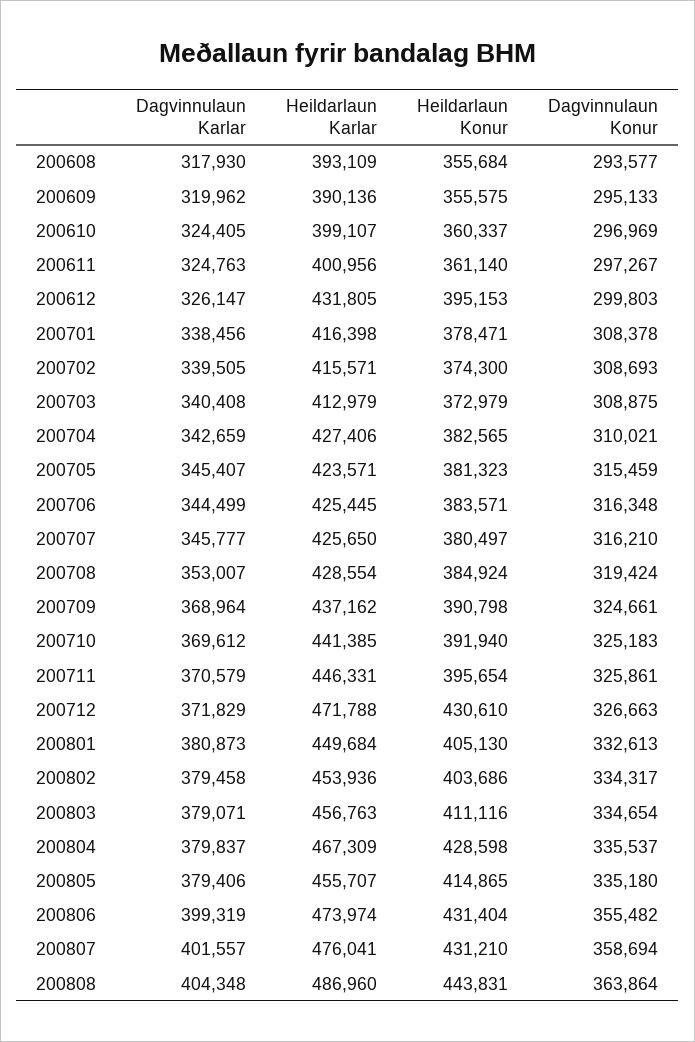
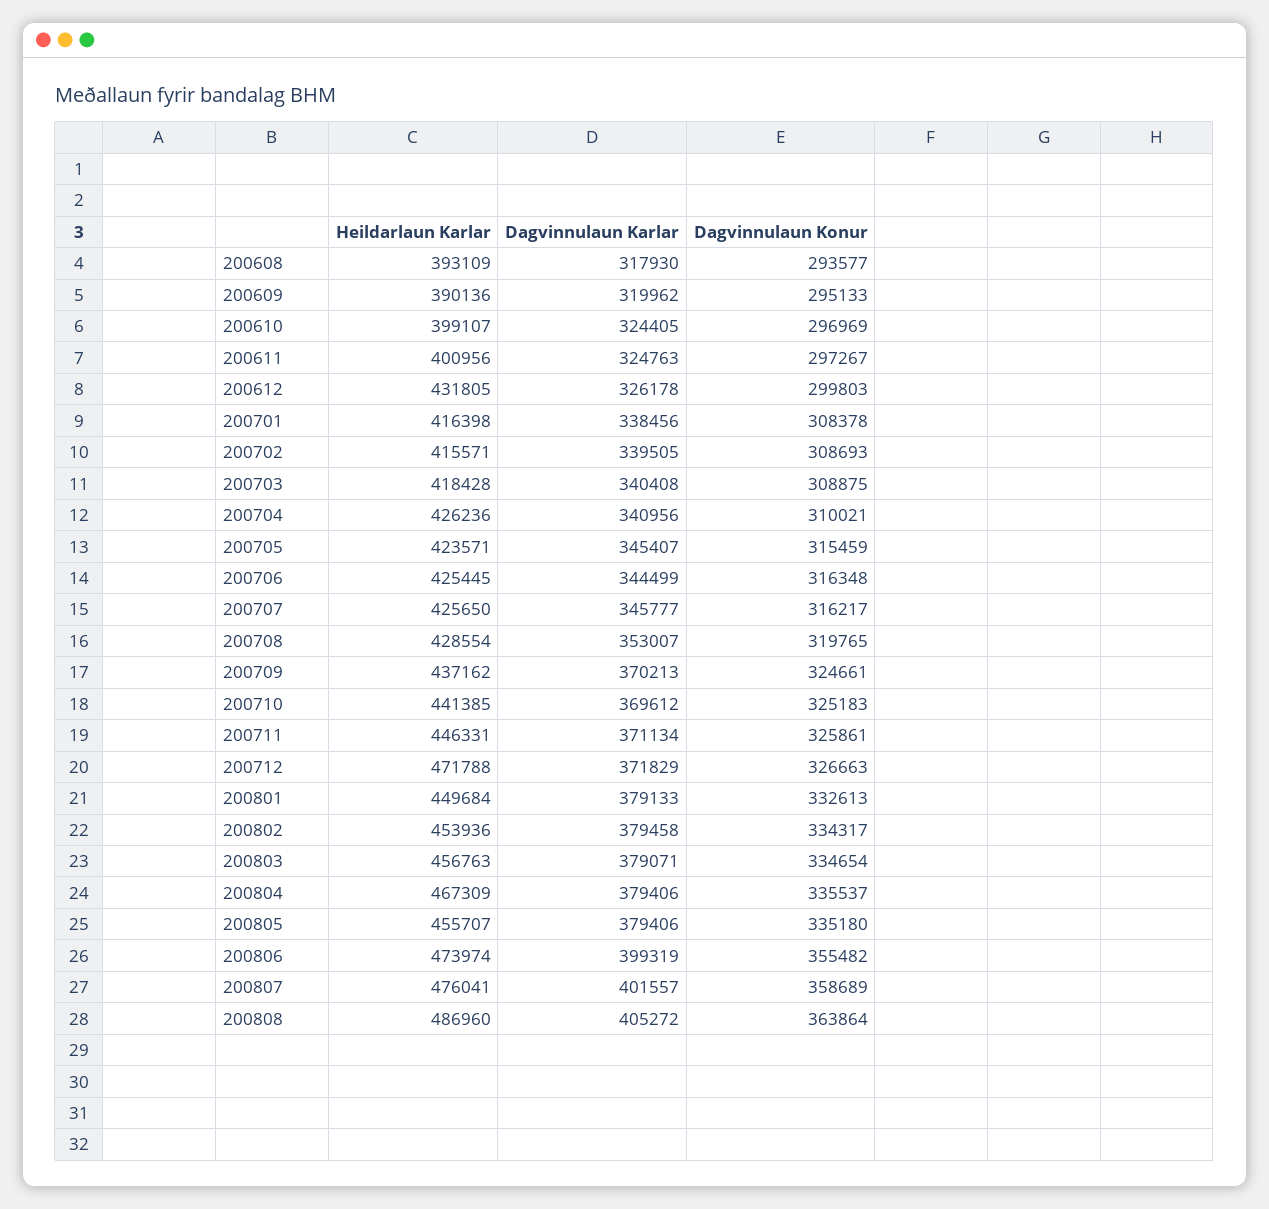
  {
    "Dagvinnulaun Karlar": {
      "200608": 317930,
      "200609": 319962,
      "200610": 324405,
      "200611": 324763,
-     "200612": 326147,
+     "200612": 326178,
      "200701": 338456,
      "200702": 339505,
      "200703": 340408,
-     "200704": 342659,
+     "200704": 340956,
      "200705": 345407,
      "200706": 344499,
      "200707": 345777,
      "200708": 353007,
-     "200709": 368964,
+     "200709": 370213,
      "200710": 369612,
-     "200711": 370579,
+     "200711": 371134,
      "200712": 371829,
-     "200801": 380873,
+     "200801": 379133,
      "200802": 379458,
      "200803": 379071,
-     "200804": 379837,
+     "200804": 379406,
      "200805": 379406,
      "200806": 399319,
      "200807": 401557,
-     "200808": 404348
+     "200808": 405272
    },
    "Heildarlaun Karlar": {
      "200608": 393109,
      "200609": 390136,
      "200610": 399107,
      "200611": 400956,
      "200612": 431805,
      "200701": 416398,
      "200702": 415571,
-     "200703": 412979,
+     "200703": 418428,
-     "200704": 427406,
+     "200704": 426236,
      "200705": 423571,
      "200706": 425445,
      "200707": 425650,
      "200708": 428554,
      "200709": 437162,
      "200710": 441385,
      "200711": 446331,
      "200712": 471788,
      "200801": 449684,
      "200802": 453936,
      "200803": 456763,
      "200804": 467309,
      "200805": 455707,
      "200806": 473974,
      "200807": 476041,
      "200808": 486960
    },
-   "Heildarlaun Konur": {
-     "200608": 355684,
-     "200609": 355575,
-     "200610": 360337,
-     "200611": 361140,
-     "200612": 395153,
-     "200701": 378471,
-     "200702": 374300,
-     "200703": 372979,
-     "200704": 382565,
-     "200705": 381323,
-     "200706": 383571,
-     "200707": 380497,
-     "200708": 384924,
-     "200709": 390798,
-     "200710": 391940,
-     "200711": 395654,
-     "200712": 430610,
-     "200801": 405130,
-     "200802": 403686,
-     "200803": 411116,
-     "200804": 428598,
-     "200805": 414865,
-     "200806": 431404,
-     "200807": 431210,
-     "200808": 443831
-   },
    "Dagvinnulaun Konur": {
      "200608": 293577,
      "200609": 295133,
      "200610": 296969,
      "200611": 297267,
      "200612": 299803,
      "200701": 308378,
      "200702": 308693,
      "200703": 308875,
      "200704": 310021,
      "200705": 315459,
      "200706": 316348,
-     "200707": 316210,
+     "200707": 316217,
-     "200708": 319424,
+     "200708": 319765,
      "200709": 324661,
      "200710": 325183,
      "200711": 325861,
      "200712": 326663,
      "200801": 332613,
      "200802": 334317,
      "200803": 334654,
      "200804": 335537,
      "200805": 335180,
      "200806": 355482,
-     "200807": 358694,
+     "200807": 358689,
      "200808": 363864
    }
  }

